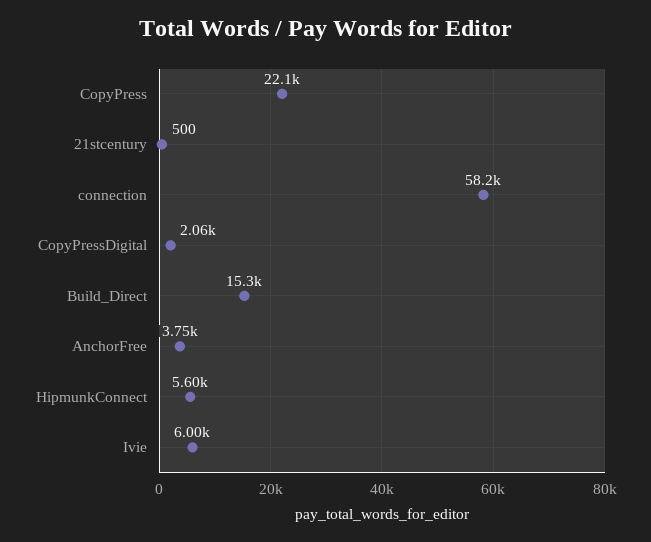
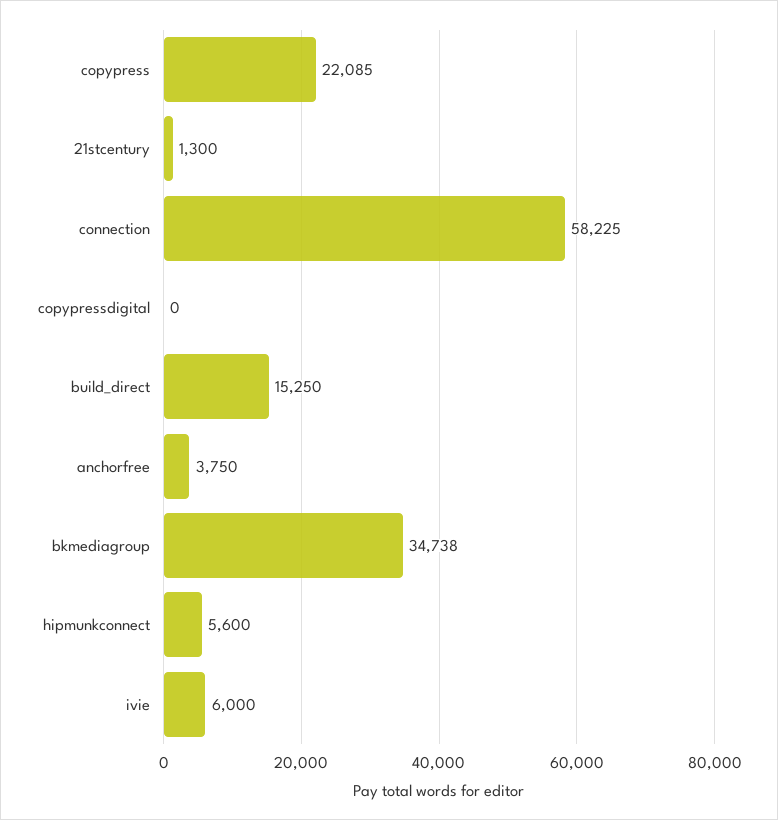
  {
    "CopyPress": 22085,
-   "21stcentury": 500,
+   "21stcentury": 1300,
    "connection": 58225,
-   "CopyPressDigital": 2060,
+   "CopyPressDigital": 0,
    "Build_Direct": 15250,
    "AnchorFree": 3750,
    "HipmunkConnect": 5600,
-   "Ivie": 6000
+   "Ivie": 6000,
+   "bkmediagroup": 34738
  }

